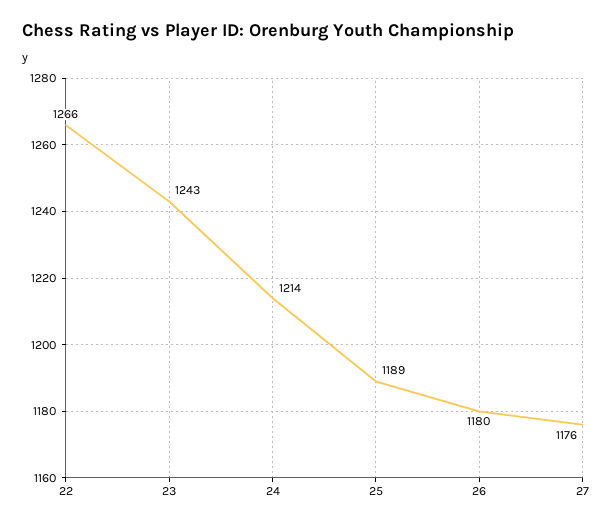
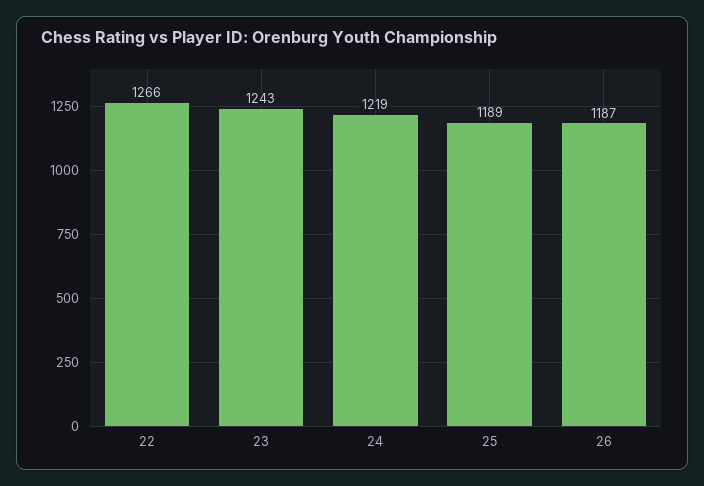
  {
    "22": 1266,
    "23": 1243,
-   "24": 1214,
+   "24": 1219,
    "25": 1189,
-   "26": 1180,
+   "26": 1187
-   "27": 1176
  }

